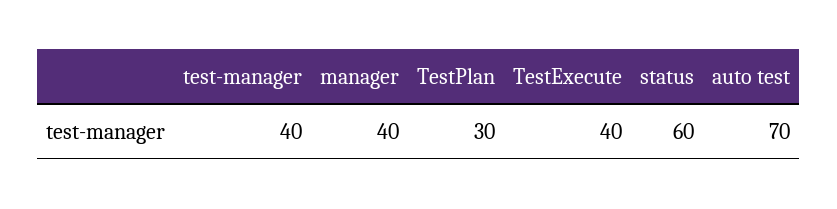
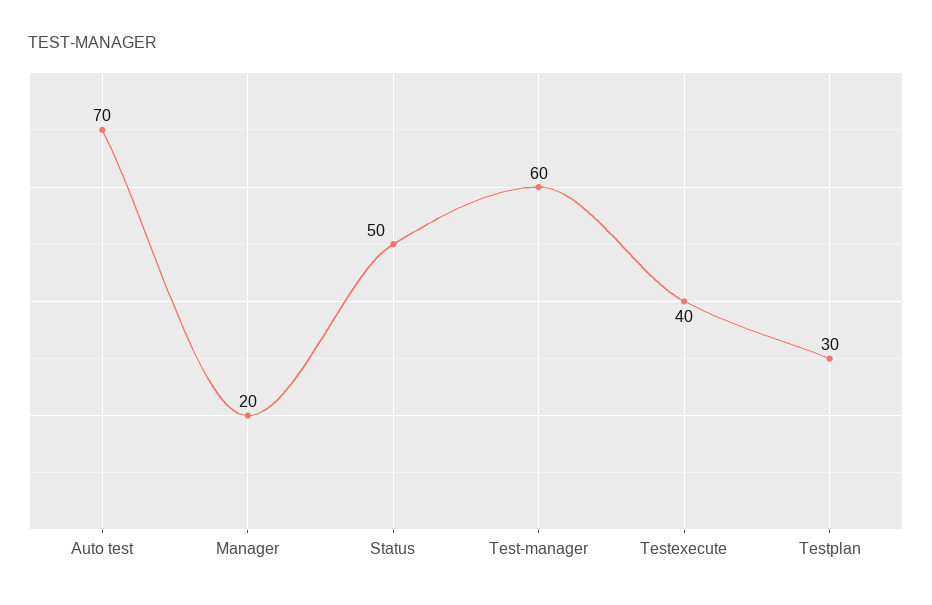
  {
-   "test-manager": 40,
+   "test-manager": 60,
-   "manager": 40,
+   "manager": 20,
    "TestPlan": 30,
    "TestExecute": 40,
-   "status": 60,
+   "status": 50,
    "auto test": 70
  }

